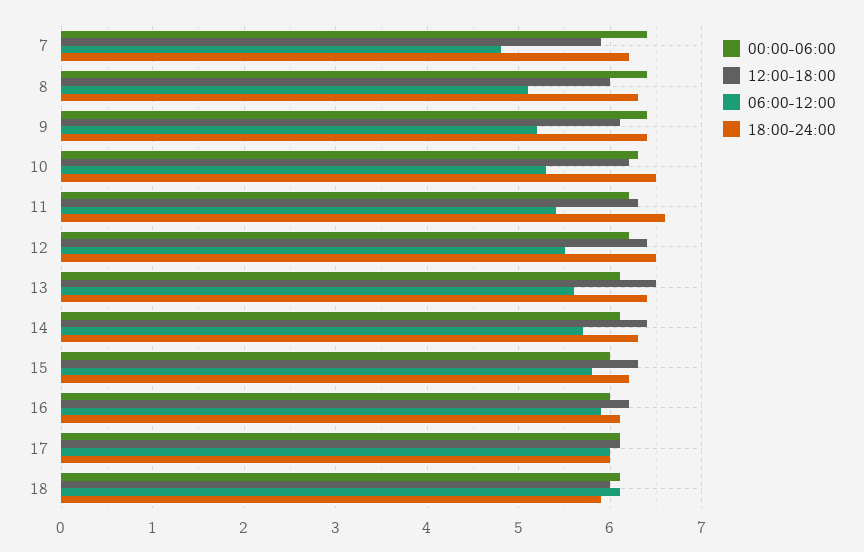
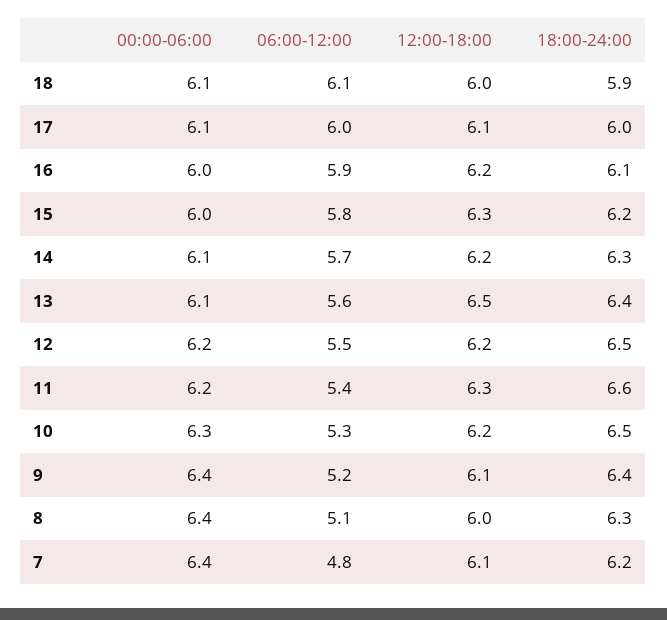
  {
    "00:00-06:00": {
      "7": 6.4,
      "8": 6.4,
      "9": 6.4,
      "10": 6.3,
      "11": 6.2,
      "12": 6.2,
      "13": 6.1,
      "14": 6.1,
      "15": 6,
      "16": 6,
      "17": 6.1,
      "18": 6.1
    },
    "12:00-18:00": {
-     "7": 5.9,
+     "7": 6.1,
      "8": 6,
      "9": 6.1,
      "10": 6.2,
      "11": 6.3,
-     "12": 6.4,
+     "12": 6.2,
      "13": 6.5,
-     "14": 6.4,
+     "14": 6.2,
      "15": 6.3,
      "16": 6.2,
      "17": 6.1,
      "18": 6
    },
    "06:00-12:00": {
      "7": 4.8,
      "8": 5.1,
      "9": 5.2,
      "10": 5.3,
      "11": 5.4,
      "12": 5.5,
      "13": 5.6,
      "14": 5.7,
      "15": 5.8,
      "16": 5.9,
      "17": 6,
      "18": 6.1
    },
    "18:00-24:00": {
      "7": 6.2,
      "8": 6.3,
      "9": 6.4,
      "10": 6.5,
      "11": 6.6,
      "12": 6.5,
      "13": 6.4,
      "14": 6.3,
      "15": 6.2,
      "16": 6.1,
      "17": 6,
      "18": 5.9
    }
  }

